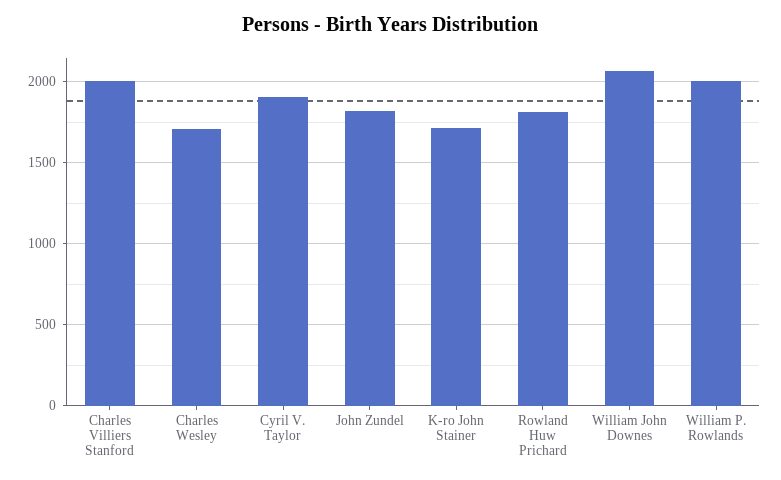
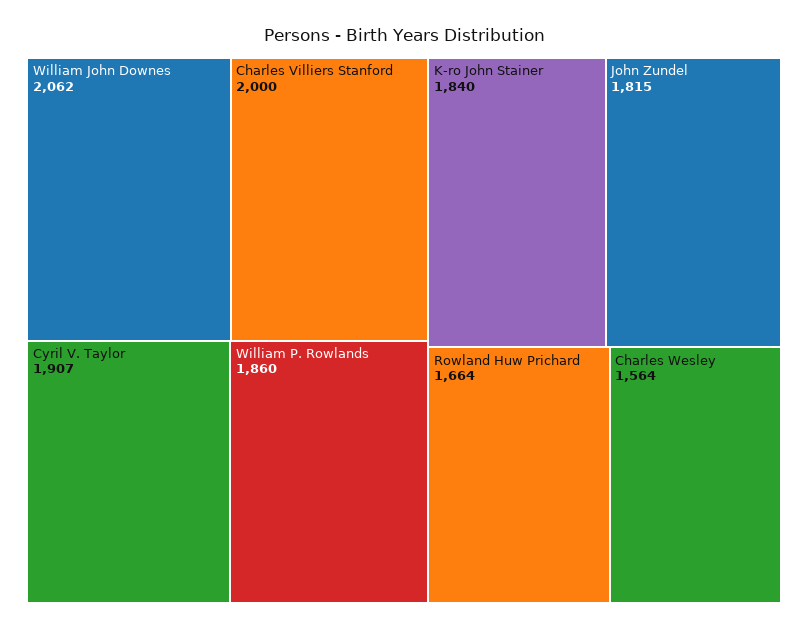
  {
    "Charles Villiers Stanford": 2000,
-   "Charles Wesley": 1700,
+   "Charles Wesley": 1564,
    "Cyril V. Taylor": 1907,
    "John Zundel": 1815,
-   "K-ro John Stainer": 1700,
+   "K-ro John Stainer": 1840,
-   "Rowland Huw Prichard": 1800,
+   "Rowland Huw Prichard": 1664,
    "William John Downes": 2062,
-   "William P. Rowlands": 2000
+   "William P. Rowlands": 1860
  }

